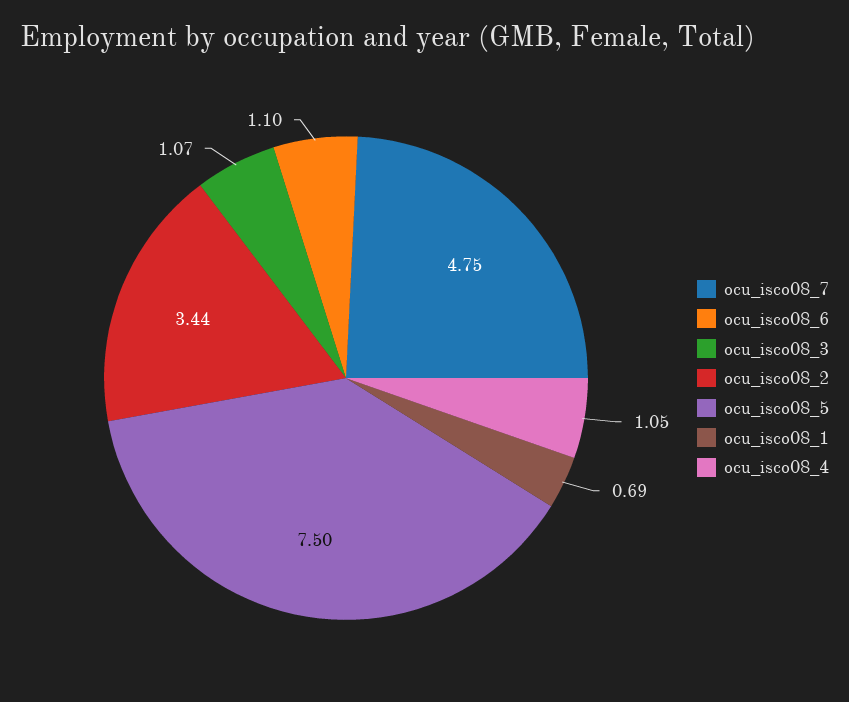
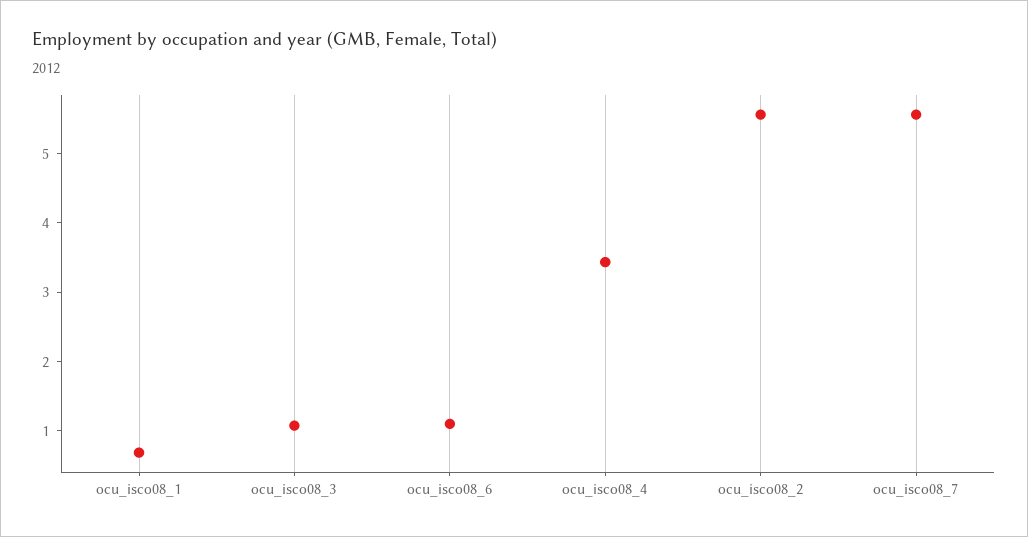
  {
-   "ocu_isco08_7": 4.75,
+   "ocu_isco08_7": 5.6,
    "ocu_isco08_6": 1.1,
    "ocu_isco08_3": 1.07,
-   "ocu_isco08_2": 3.44,
+   "ocu_isco08_2": 5.6,
-   "ocu_isco08_5": 7.5,
    "ocu_isco08_1": 0.69,
-   "ocu_isco08_4": 1.05
+   "ocu_isco08_4": 3.4
  }

